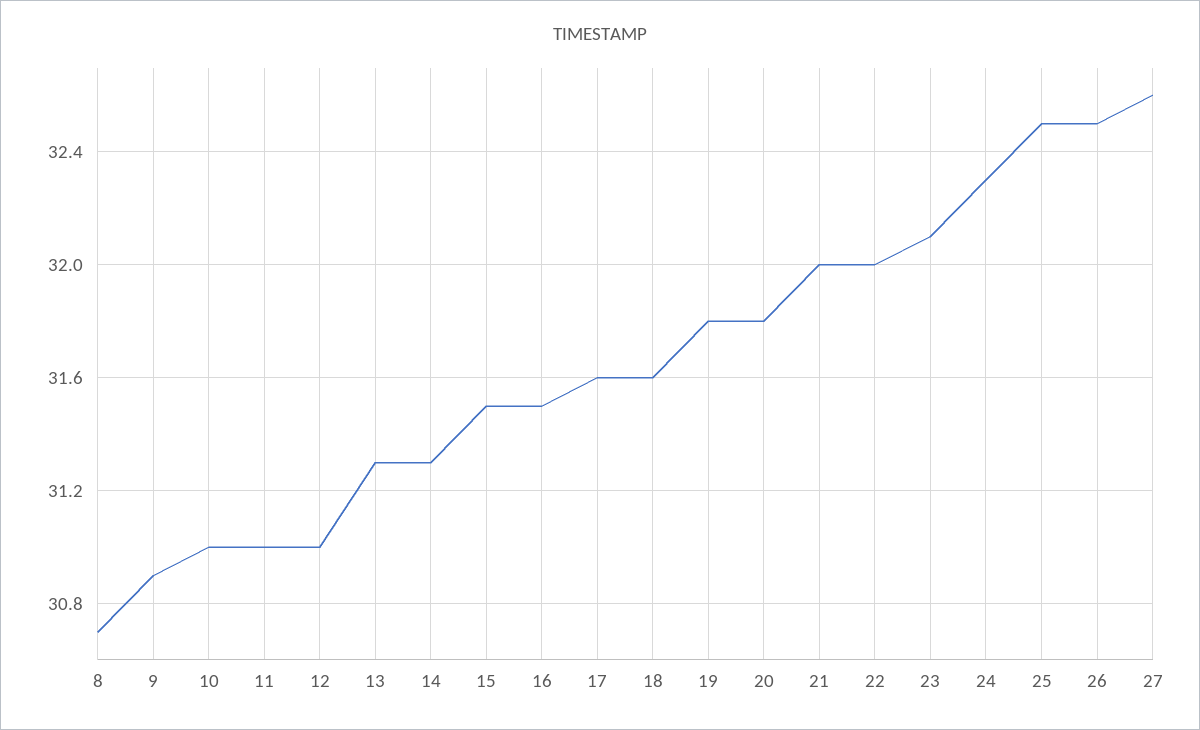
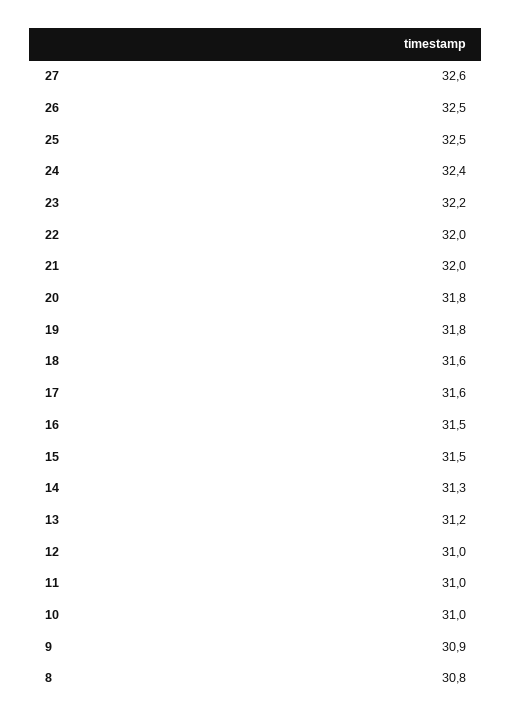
  {
-   "8": 30.7,
+   "8": 30.8,
    "9": 30.9,
    "10": 31,
    "11": 31,
    "12": 31,
-   "13": 31.3,
+   "13": 31.2,
    "14": 31.3,
    "15": 31.5,
    "16": 31.5,
    "17": 31.6,
    "18": 31.6,
    "19": 31.8,
    "20": 31.8,
    "21": 32,
    "22": 32,
-   "23": 32.1,
+   "23": 32.2,
-   "24": 32.3,
+   "24": 32.4,
    "25": 32.5,
    "26": 32.5,
    "27": 32.6
  }

